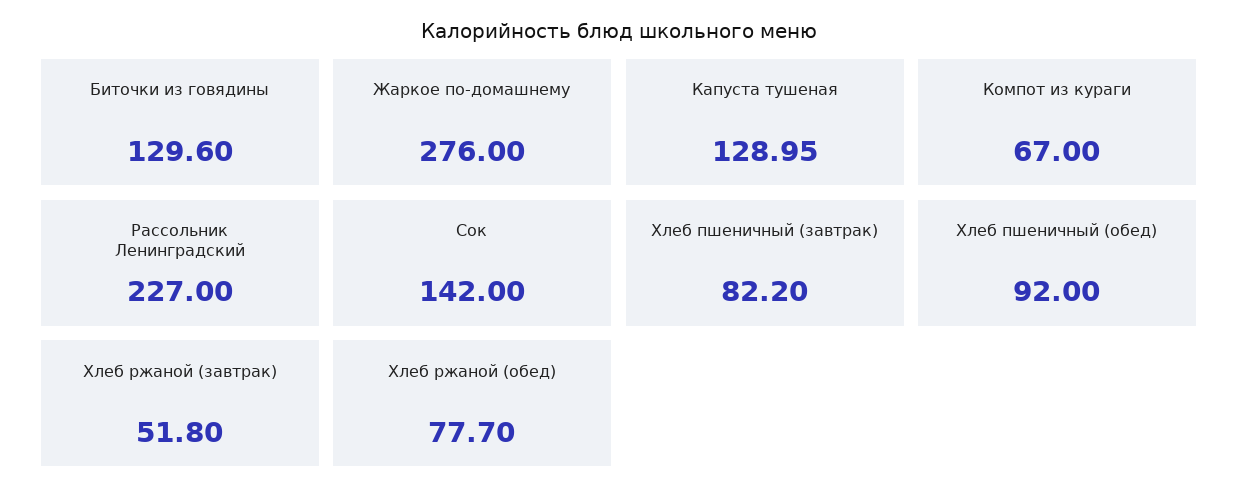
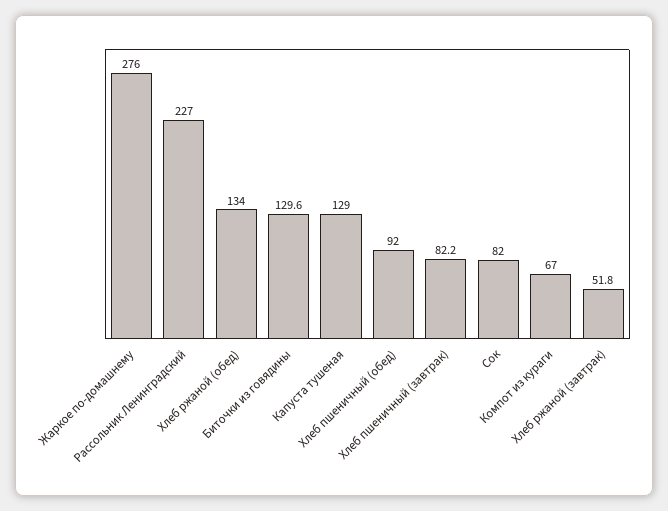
  {
    "Биточки из говядины": 129.6,
    "Жаркое по-домашнему": 276,
    "Капуста тушеная": 128.95,
    "Компот из кураги": 67,
    "Рассольник Ленинградский": 227,
-   "Сок": 142,
+   "Сок": 82,
    "Хлеб пшеничный (завтрак)": 82.2,
    "Хлеб пшеничный (обед)": 92,
    "Хлеб ржаной (завтрак)": 51.8,
-   "Хлеб ржаной (обед)": 77.7
+   "Хлеб ржаной (обед)": 134
  }

